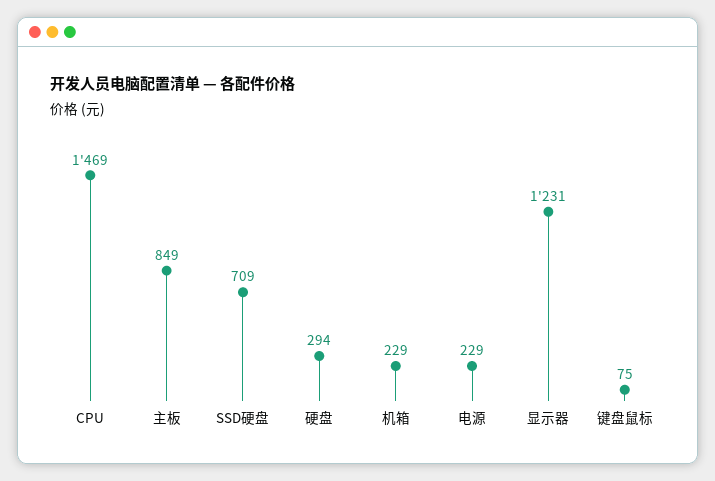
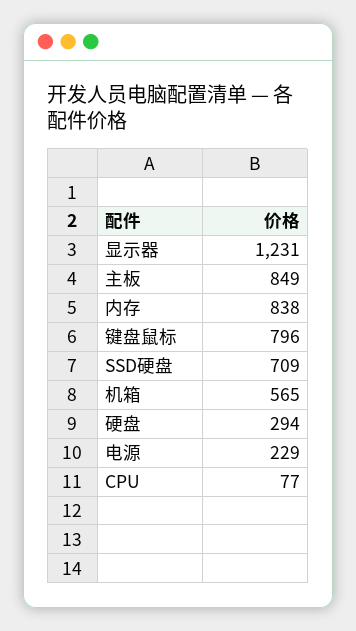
  {
-   "CPU": 1469,
+   "CPU": 77,
    "主板": 849,
    "SSD硬盘": 709,
    "硬盘": 294,
-   "机箱": 229,
+   "机箱": 565,
    "电源": 229,
    "显示器": 1231,
-   "键盘鼠标": 75
+   "键盘鼠标": 796,
+   "内存": 838
  }

